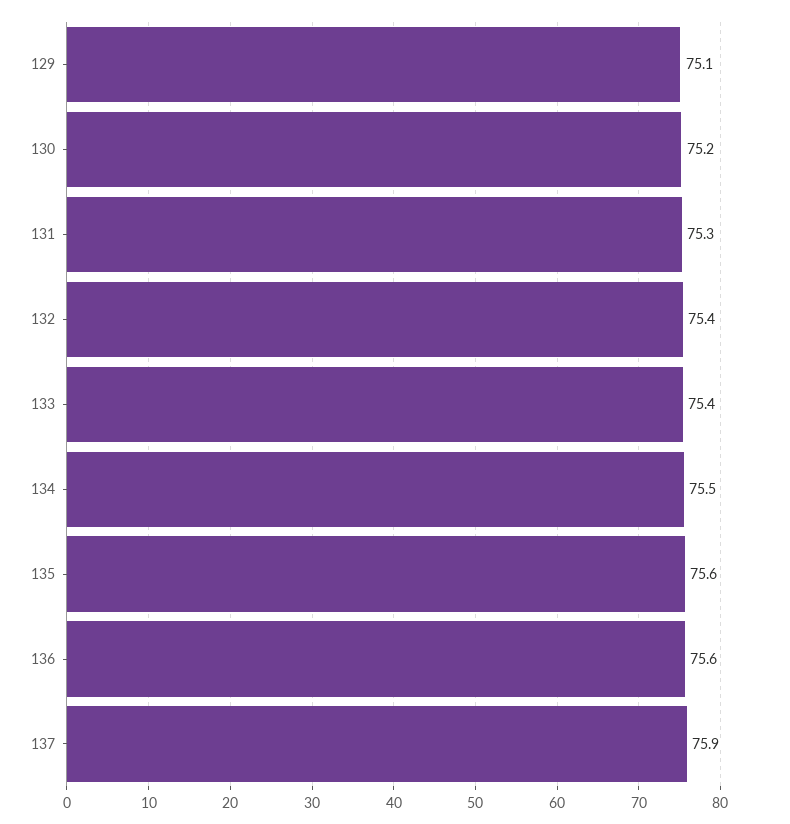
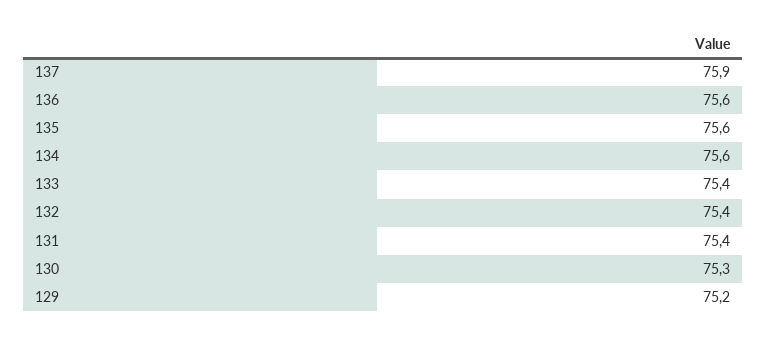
  {
-   "129": 75.1,
+   "129": 75.2,
-   "130": 75.2,
+   "130": 75.3,
-   "131": 75.3,
+   "131": 75.4,
    "132": 75.4,
    "133": 75.4,
-   "134": 75.5,
+   "134": 75.6,
    "135": 75.6,
    "136": 75.6,
    "137": 75.9
  }

